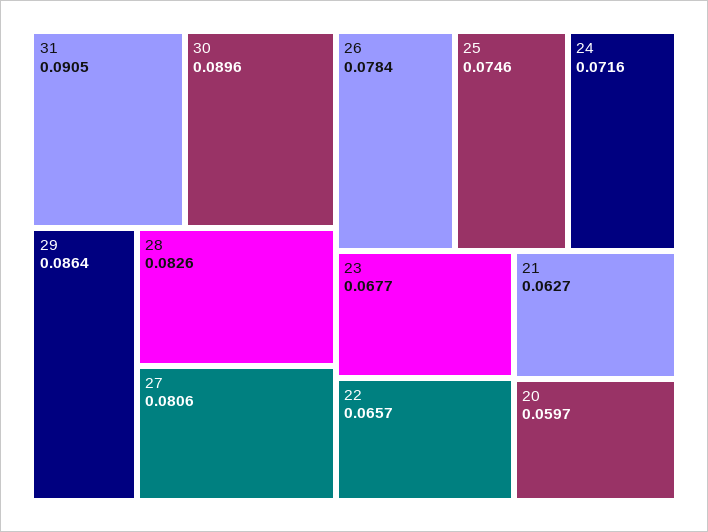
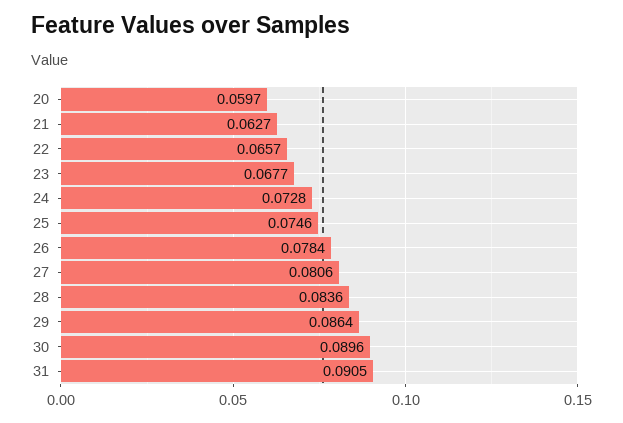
  {
    "31": 0.0905,
    "30": 0.0896,
    "29": 0.0864,
-   "28": 0.0826,
+   "28": 0.0836,
    "27": 0.0806,
    "26": 0.0784,
    "25": 0.0746,
-   "24": 0.0716,
+   "24": 0.0728,
    "23": 0.0677,
    "22": 0.0657,
    "21": 0.0627,
    "20": 0.0597
  }

